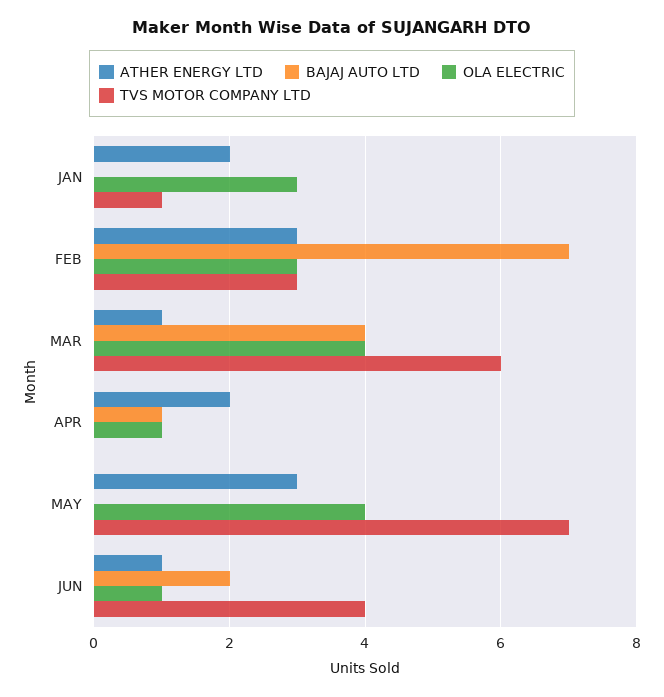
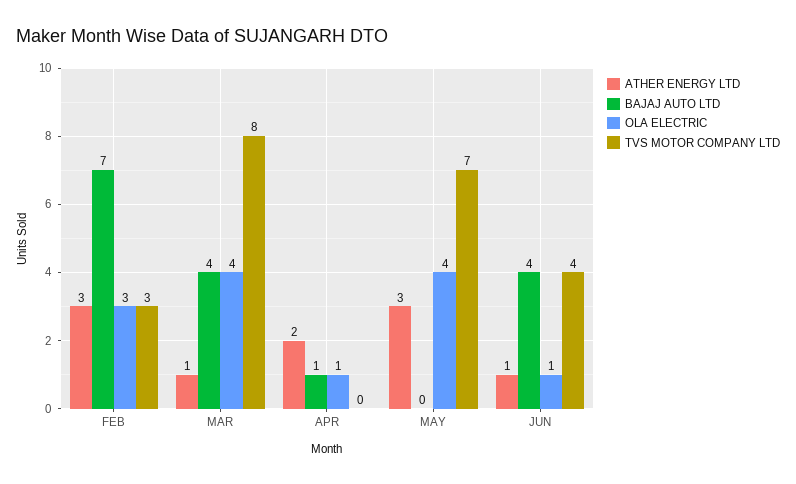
  {
    "ATHER ENERGY LTD": {
-     "JAN": 2,
      "FEB": 3,
      "MAR": 1,
      "APR": 2,
      "MAY": 3,
      "JUN": 1
    },
    "BAJAJ AUTO LTD": {
-     "JAN": 0,
      "FEB": 7,
      "MAR": 4,
      "APR": 1,
      "MAY": 0,
-     "JUN": 2
+     "JUN": 4
    },
    "OLA ELECTRIC": {
-     "JAN": 3,
      "FEB": 3,
      "MAR": 4,
      "APR": 1,
      "MAY": 4,
      "JUN": 1
    },
    "TVS MOTOR COMPANY LTD": {
-     "JAN": 1,
      "FEB": 3,
-     "MAR": 6,
+     "MAR": 8,
      "APR": 0,
      "MAY": 7,
      "JUN": 4
    }
  }

